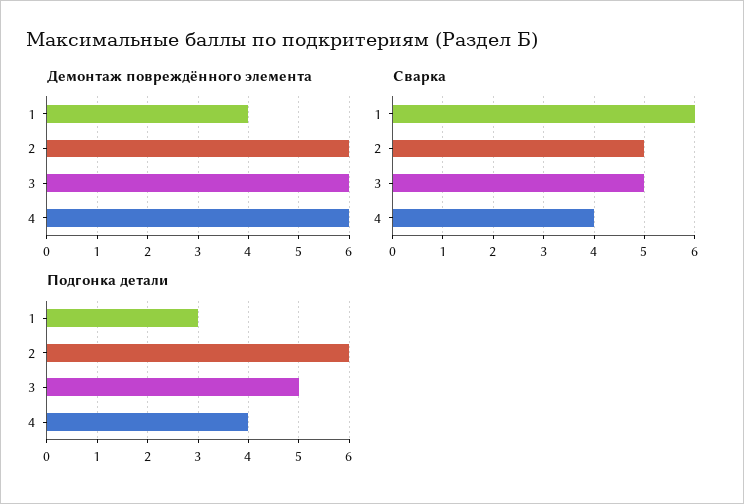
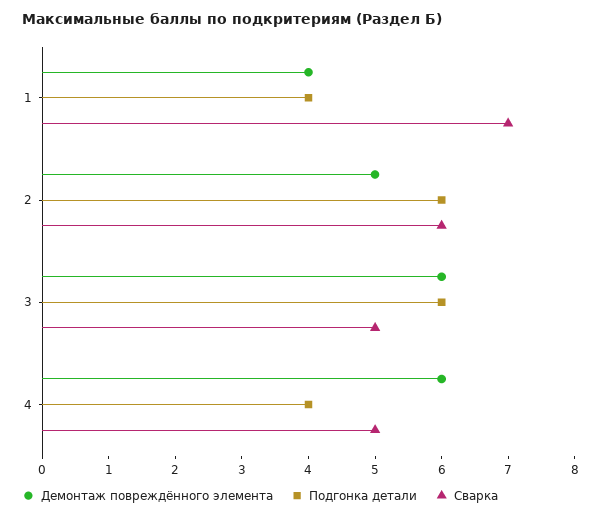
  {
    "Демонтаж повреждённого элемента": {
      "1": 4,
-     "2": 6,
+     "2": 5,
      "3": 6,
      "4": 6
    },
    "Сварка": {
-     "1": 6,
+     "1": 7,
-     "2": 5,
+     "2": 6,
      "3": 5,
-     "4": 4
+     "4": 5
    },
    "Подгонка детали": {
-     "1": 3,
+     "1": 4,
      "2": 6,
-     "3": 5,
+     "3": 6,
      "4": 4
    }
  }

